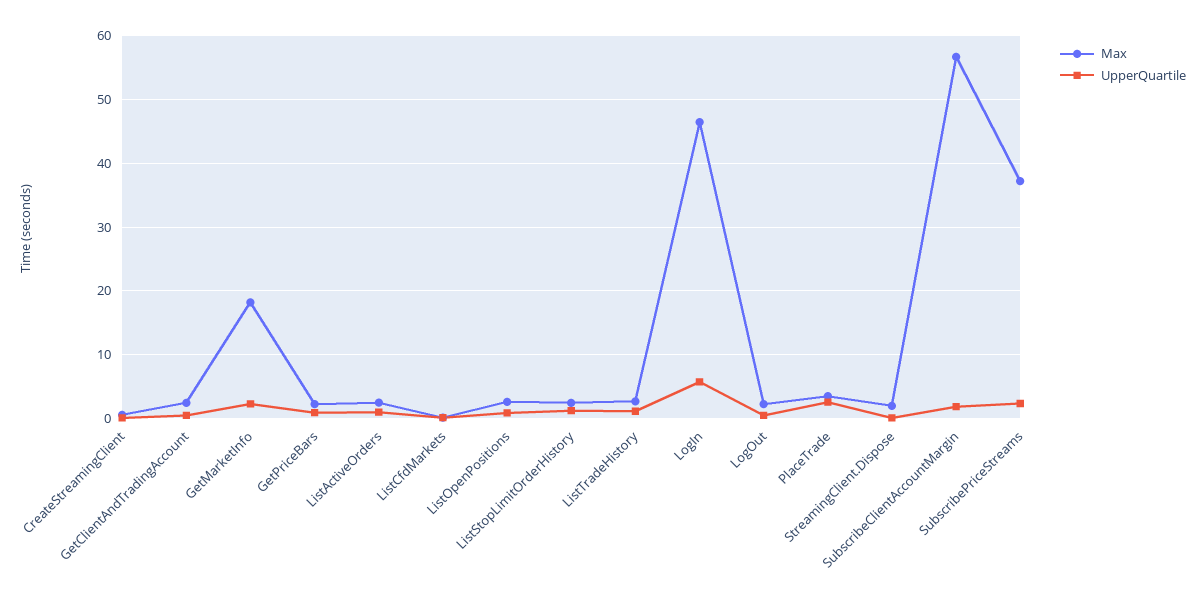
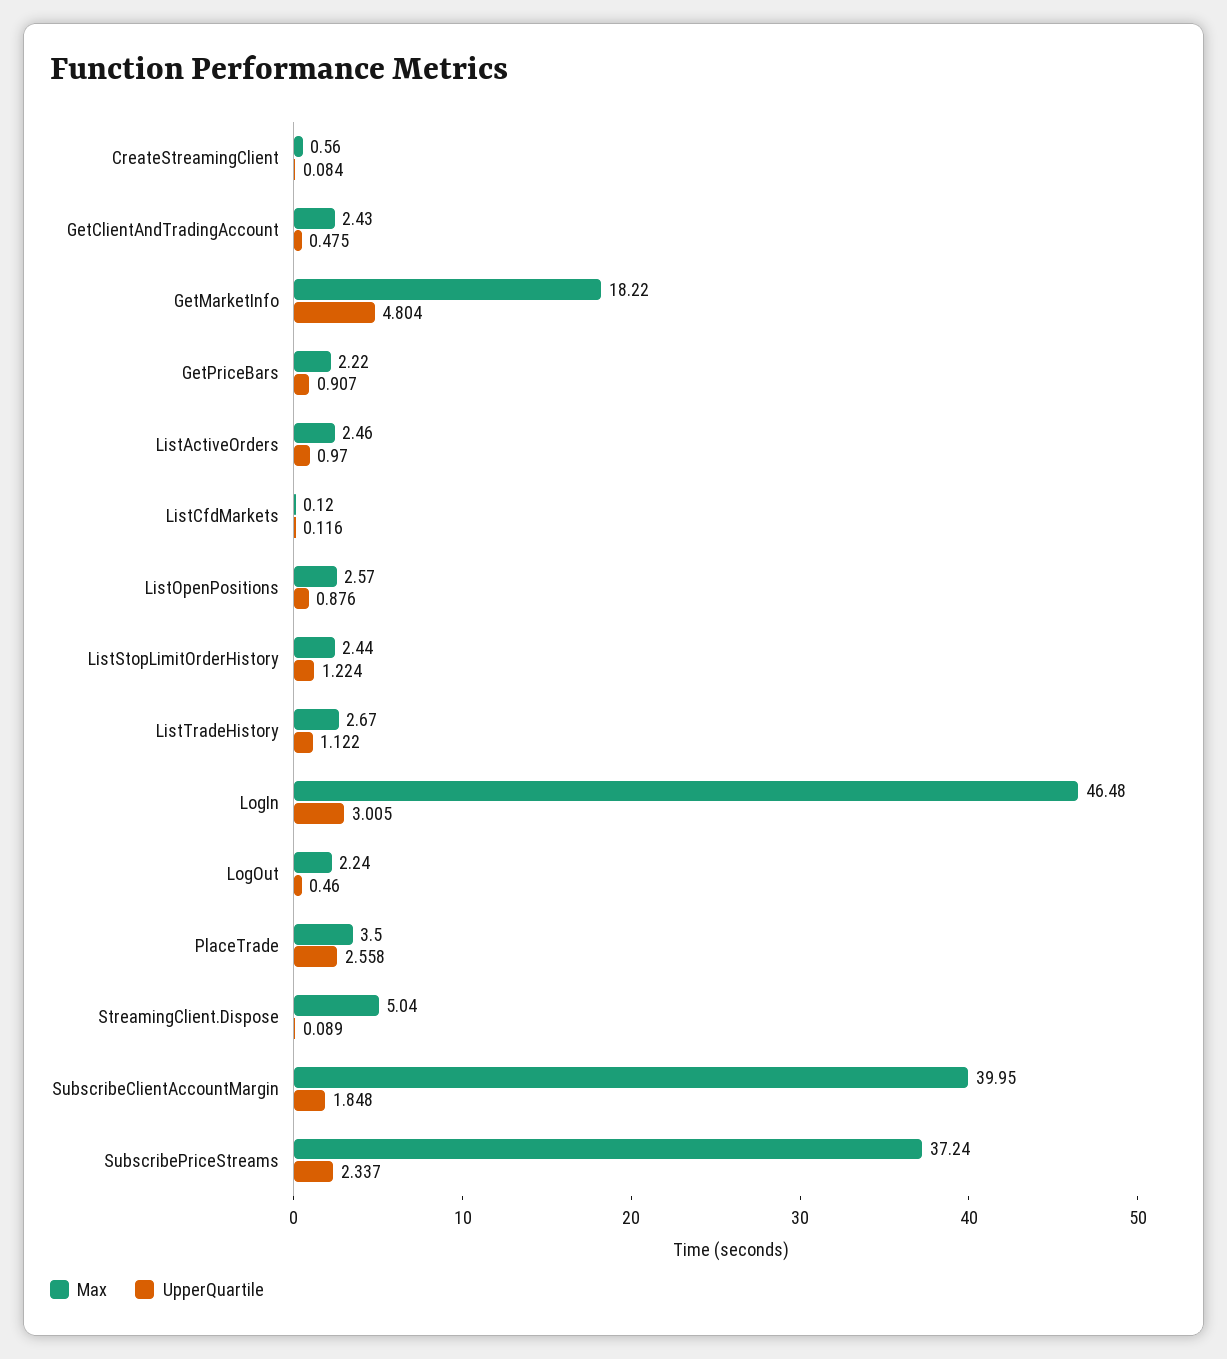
  {
    "Max": {
      "CreateStreamingClient": 0.56,
      "GetClientAndTradingAccount": 2.43,
      "GetMarketInfo": 18.22,
      "GetPriceBars": 2.22,
      "ListActiveOrders": 2.46,
      "ListCfdMarkets": 0.12,
      "ListOpenPositions": 2.57,
      "ListStopLimitOrderHistory": 2.44,
      "ListTradeHistory": 2.67,
      "LogIn": 46.48,
      "LogOut": 2.24,
      "PlaceTrade": 3.5,
-     "StreamingClient.Dispose": 2,
+     "StreamingClient.Dispose": 5.04,
-     "SubscribeClientAccountMargin": 57,
+     "SubscribeClientAccountMargin": 39.95,
      "SubscribePriceStreams": 37.24
    },
    "UpperQuartile": {
      "CreateStreamingClient": 0.084,
      "GetClientAndTradingAccount": 0.475,
-     "GetMarketInfo": 2,
+     "GetMarketInfo": 4.804,
      "GetPriceBars": 0.907,
      "ListActiveOrders": 0.97,
      "ListCfdMarkets": 0.116,
      "ListOpenPositions": 0.876,
      "ListStopLimitOrderHistory": 1.224,
      "ListTradeHistory": 1.122,
-     "LogIn": 6,
+     "LogIn": 3.005,
      "LogOut": 0.46,
      "PlaceTrade": 2.558,
      "StreamingClient.Dispose": 0.089,
      "SubscribeClientAccountMargin": 1.848,
      "SubscribePriceStreams": 2.337
    }
  }

